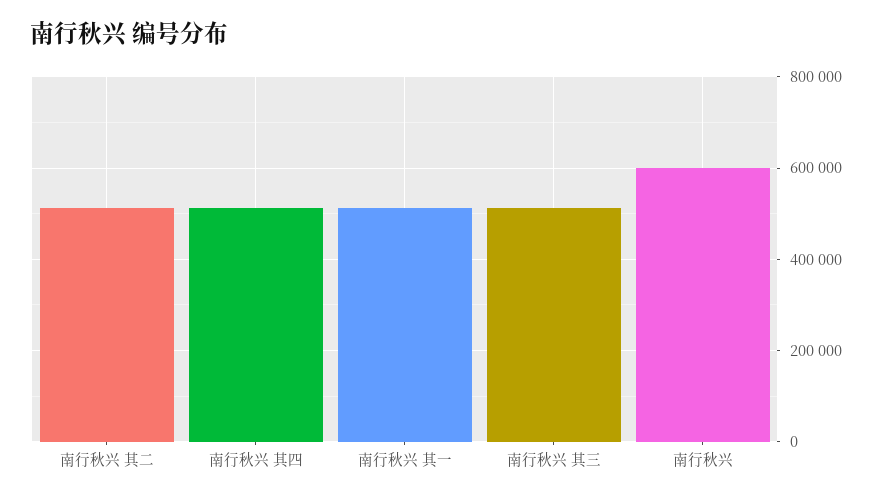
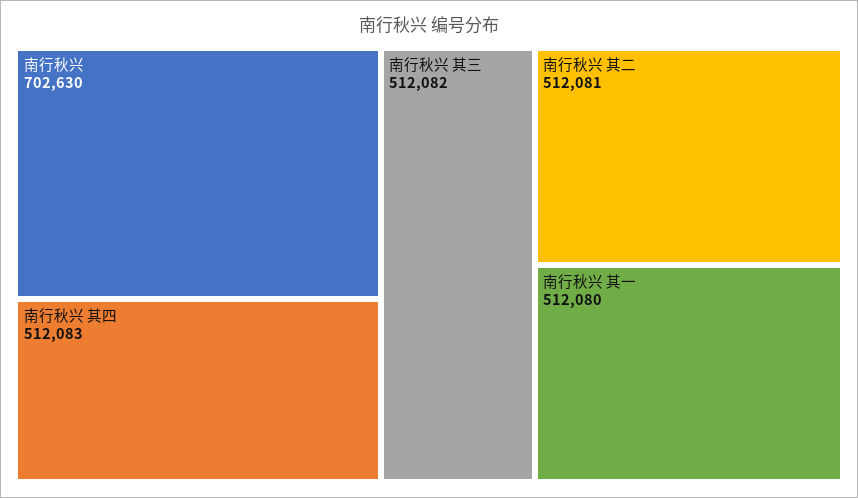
  {
    "南行秋兴 其二": 512081,
    "南行秋兴 其四": 512083,
    "南行秋兴 其一": 512080,
    "南行秋兴 其三": 512082,
-   "南行秋兴": 600000
+   "南行秋兴": 702630
  }

